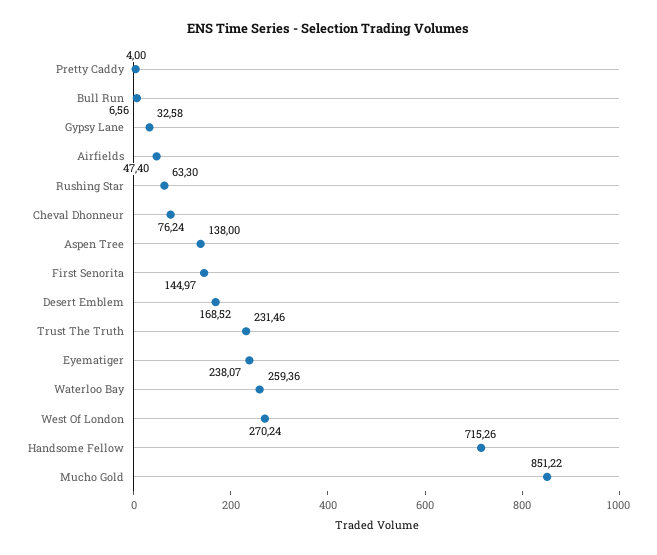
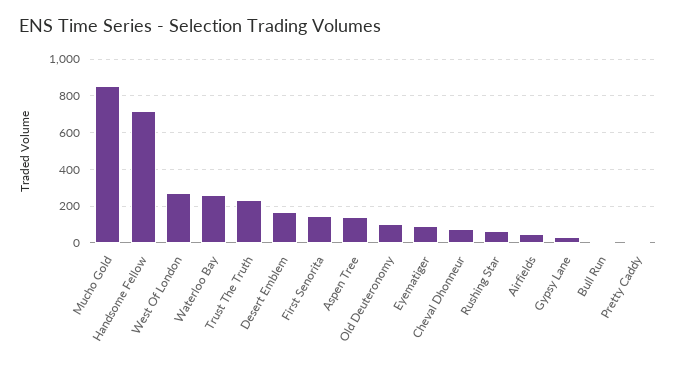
  {
    "Pretty Caddy": 4,
    "Bull Run": 6.56,
    "Gypsy Lane": 32.58,
    "Airfields": 47.4,
    "Rushing Star": 63.3,
    "Cheval Dhonneur": 76.24,
    "Aspen Tree": 138,
    "First Senorita": 144.97,
    "Desert Emblem": 168.52,
    "Trust The Truth": 231.46,
-   "Eyematiger": 238.07,
+   "Eyematiger": 100,
    "Waterloo Bay": 259.36,
    "West Of London": 270.24,
    "Handsome Fellow": 715.26,
-   "Mucho Gold": 851.22
+   "Mucho Gold": 851.22,
+   "Old Deuteronomy": 100
  }

